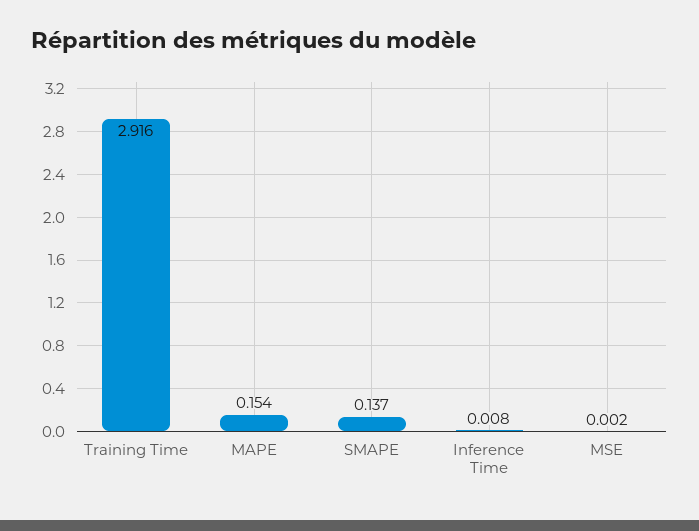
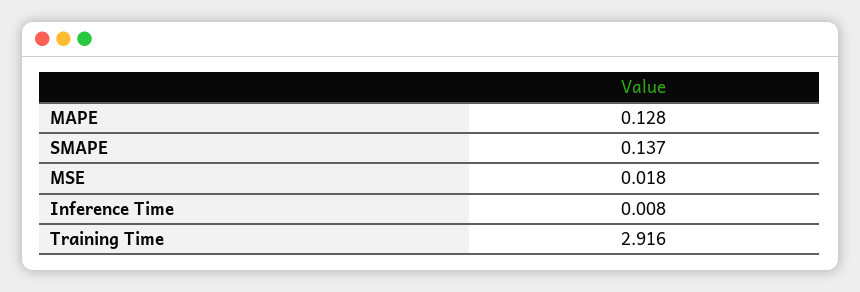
  {
    "Training Time": 2.916,
-   "MAPE": 0.154,
+   "MAPE": 0.128,
    "SMAPE": 0.137,
    "Inference Time": 0.008,
-   "MSE": 0.002
+   "MSE": 0.018
  }

